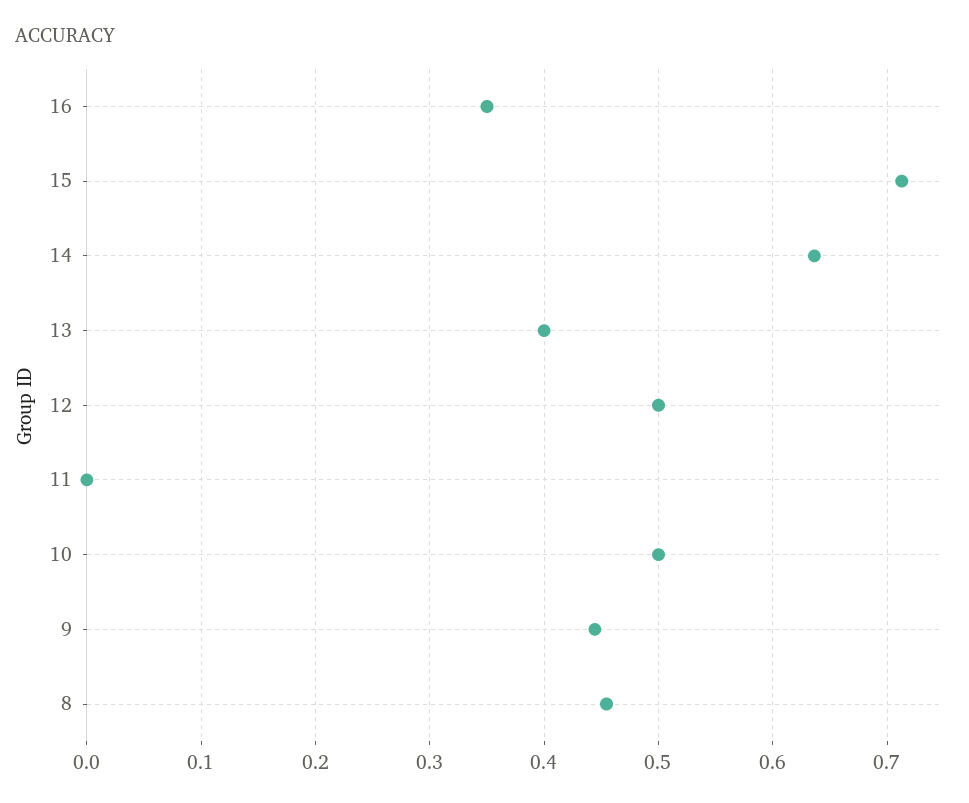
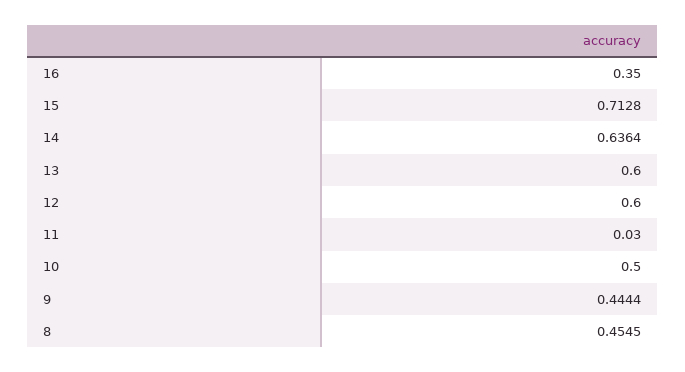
  {
    "16": 0.35,
    "15": 0.7128,
    "14": 0.6364,
-   "13": 0.4,
+   "13": 0.6,
-   "12": 0.5,
+   "12": 0.6,
-   "11": 0,
+   "11": 0.03,
    "10": 0.5,
    "9": 0.4444,
    "8": 0.4545
  }

